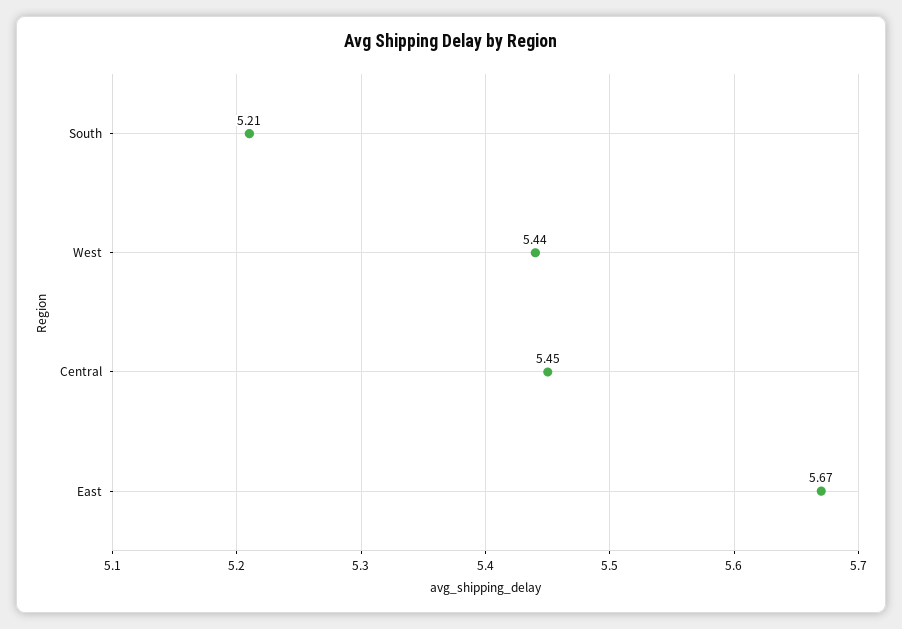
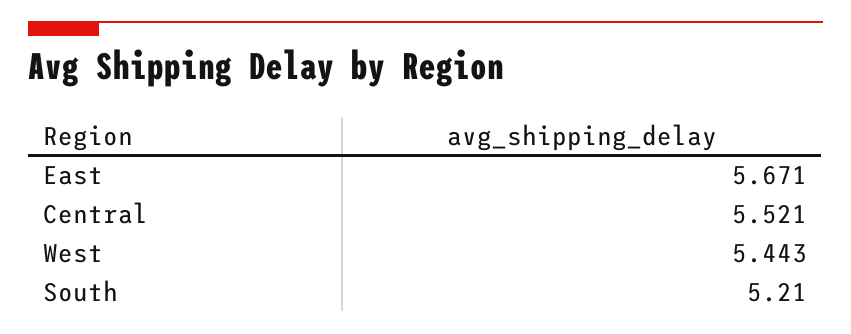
  {
    "South": 5.21,
    "West": 5.443,
-   "Central": 5.45,
+   "Central": 5.521,
    "East": 5.671
  }

